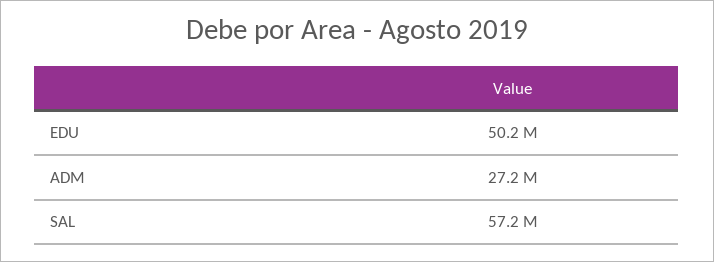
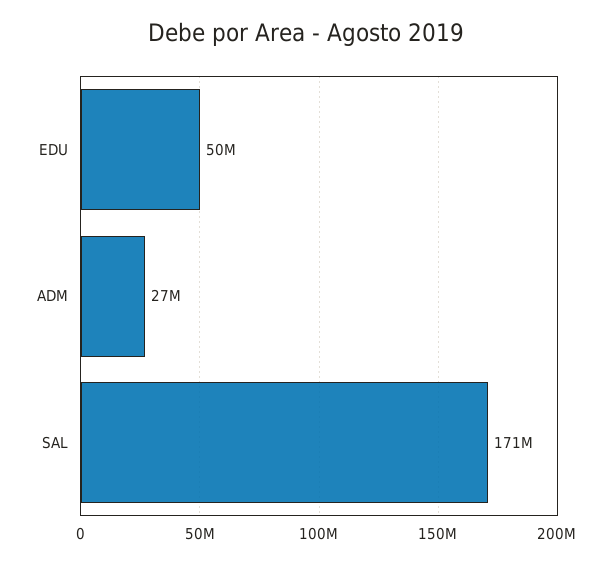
  {
    "EDU": 50200000,
    "ADM": 27200000,
-   "SAL": 57200000
+   "SAL": 171000000
  }

